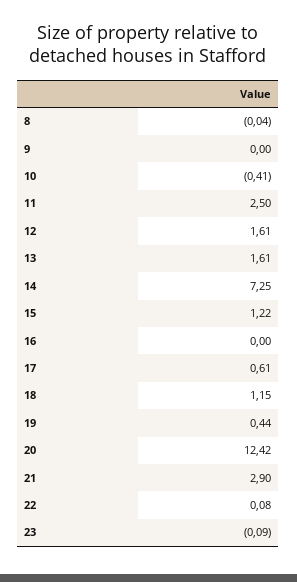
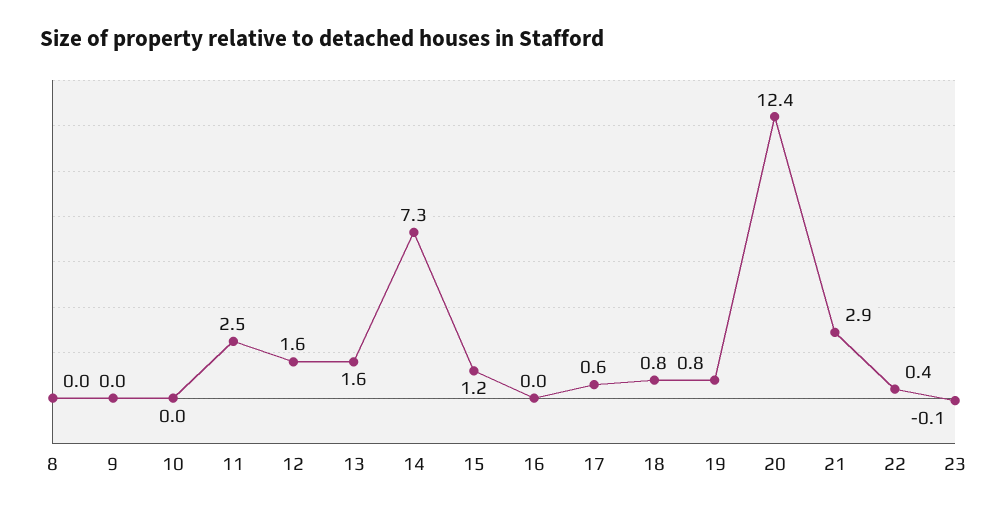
  {
    "8": -0.04,
    "9": 0,
-   "10": -0.41,
+   "10": 0,
    "11": 2.5,
    "12": 1.61,
    "13": 1.61,
    "14": 7.25,
    "15": 1.22,
    "16": 0,
    "17": 0.61,
-   "18": 1.15,
+   "18": 0.8,
-   "19": 0.44,
+   "19": 0.8,
    "20": 12.42,
    "21": 2.9,
-   "22": 0.08,
+   "22": 0.4,
    "23": -0.09
  }

